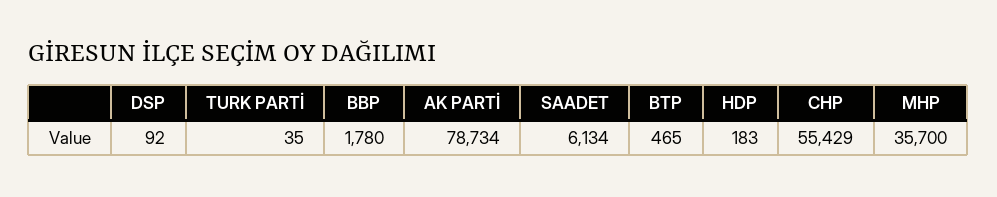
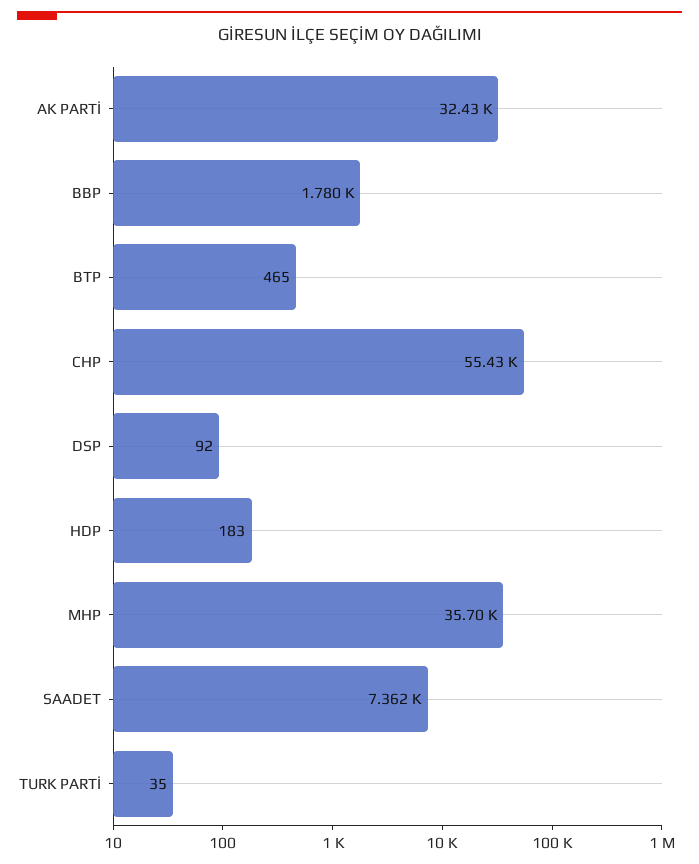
  {
    "DSP": 92,
    "TURK PARTİ": 35,
    "BBP": 1780,
-   "AK PARTİ": 78734,
+   "AK PARTİ": 32430,
-   "SAADET": 6134,
+   "SAADET": 7362,
    "BTP": 465,
    "HDP": 183,
    "CHP": 55429,
    "MHP": 35700
  }

